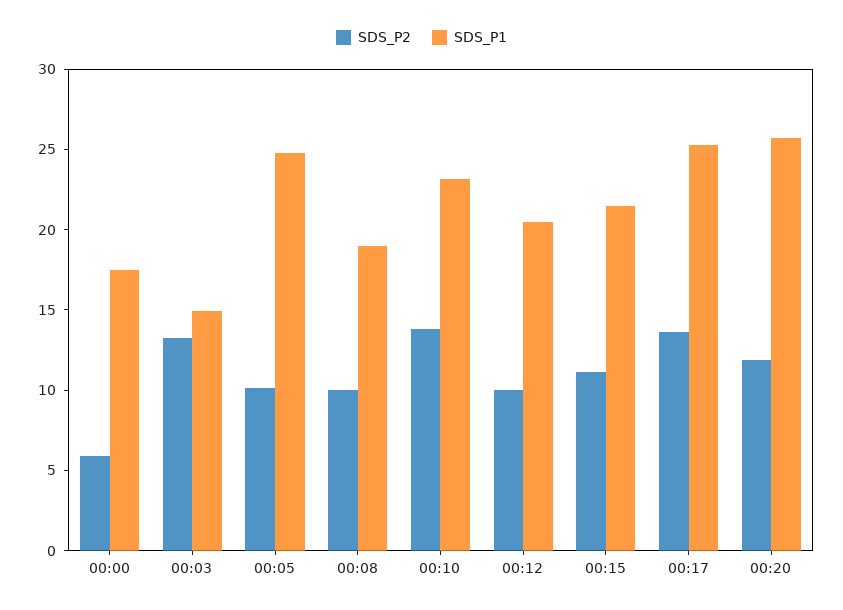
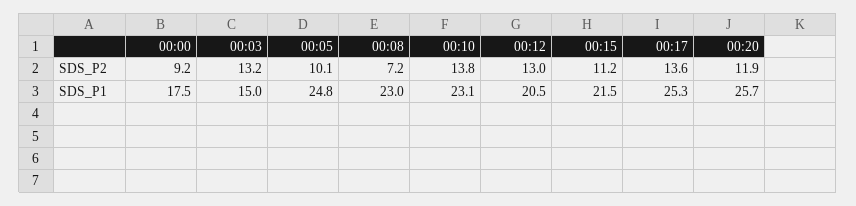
  {
    "SDS_P2": {
-     "00:00": 6,
+     "00:00": 9.2,
      "00:03": 13.2,
      "00:05": 10.1,
-     "00:08": 10,
+     "00:08": 7.2,
      "00:10": 13.8,
-     "00:12": 10,
+     "00:12": 13,
      "00:15": 11.2,
      "00:17": 13.6,
      "00:20": 11.9
    },
    "SDS_P1": {
      "00:00": 17.5,
      "00:03": 15,
      "00:05": 24.8,
-     "00:08": 19,
+     "00:08": 23,
      "00:10": 23.1,
      "00:12": 20.5,
      "00:15": 21.5,
      "00:17": 25.3,
      "00:20": 25.7
    }
  }

